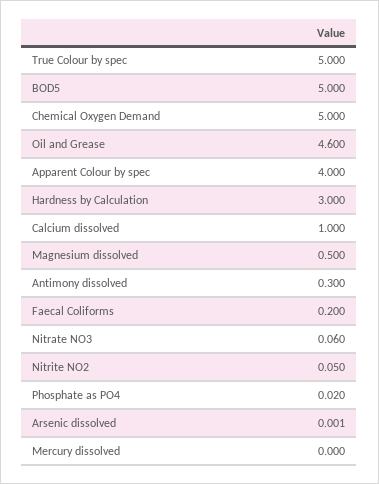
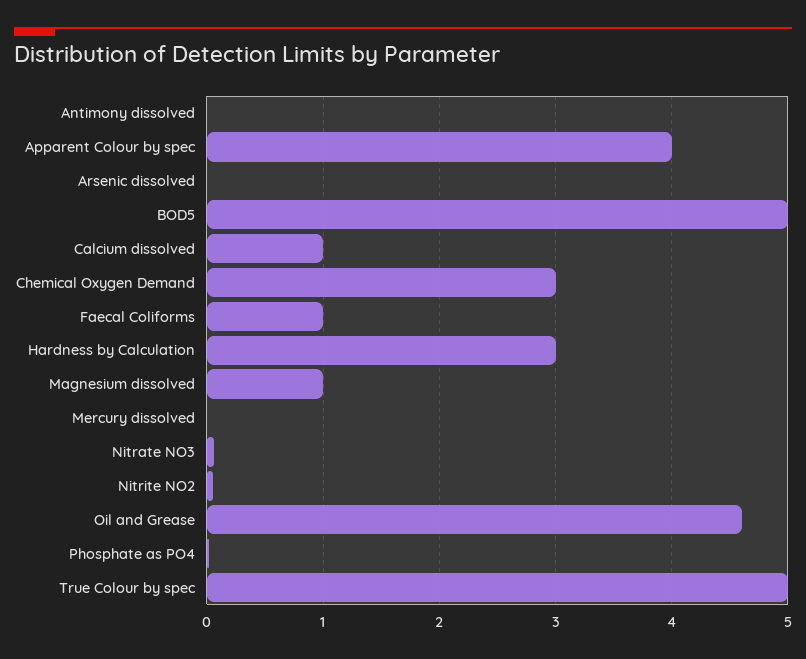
  {
    "True Colour by spec": 5,
    "BOD5": 5,
-   "Chemical Oxygen Demand": 5,
+   "Chemical Oxygen Demand": 3,
    "Oil and Grease": 4.6,
    "Apparent Colour by spec": 4,
    "Hardness by Calculation": 3,
    "Calcium dissolved": 1,
-   "Magnesium dissolved": 0.5,
+   "Magnesium dissolved": 1,
-   "Antimony dissolved": 0.3,
+   "Antimony dissolved": 0,
-   "Faecal Coliforms": 0.2,
+   "Faecal Coliforms": 1,
    "Nitrate NO3": 0.06,
    "Nitrite NO2": 0.05,
    "Phosphate as PO4": 0.02,
    "Arsenic dissolved": 0.001,
    "Mercury dissolved": 0
  }

